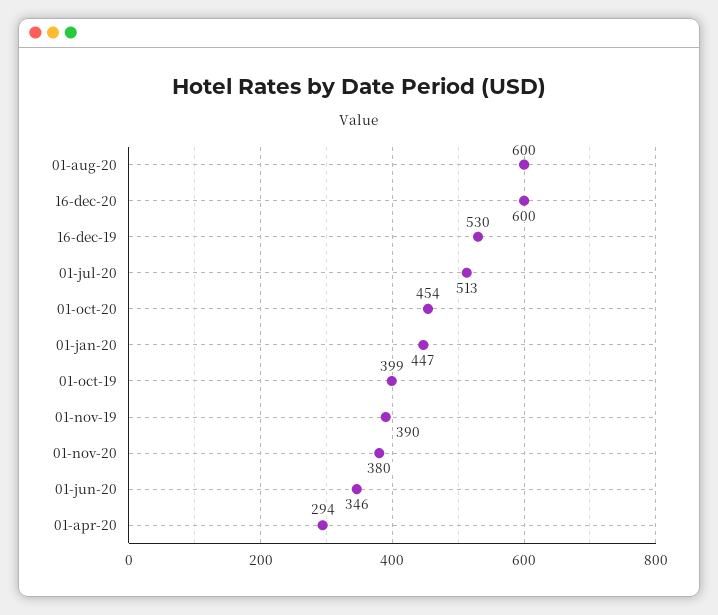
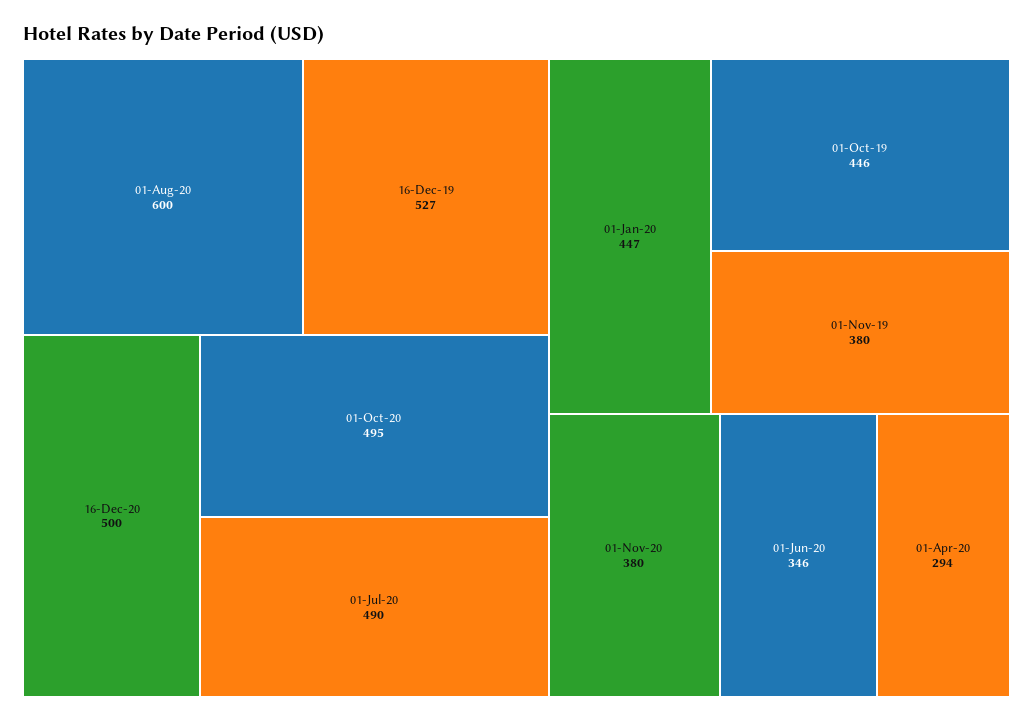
  {
    "01-aug-20": 600,
-   "16-dec-20": 600,
+   "16-dec-20": 500,
-   "16-dec-19": 530,
+   "16-dec-19": 527,
-   "01-jul-20": 513,
+   "01-jul-20": 490,
-   "01-oct-20": 454,
+   "01-oct-20": 495,
    "01-jan-20": 447,
-   "01-oct-19": 399,
+   "01-oct-19": 446,
-   "01-nov-19": 390,
+   "01-nov-19": 380,
    "01-nov-20": 380,
    "01-jun-20": 346,
    "01-apr-20": 294
  }

